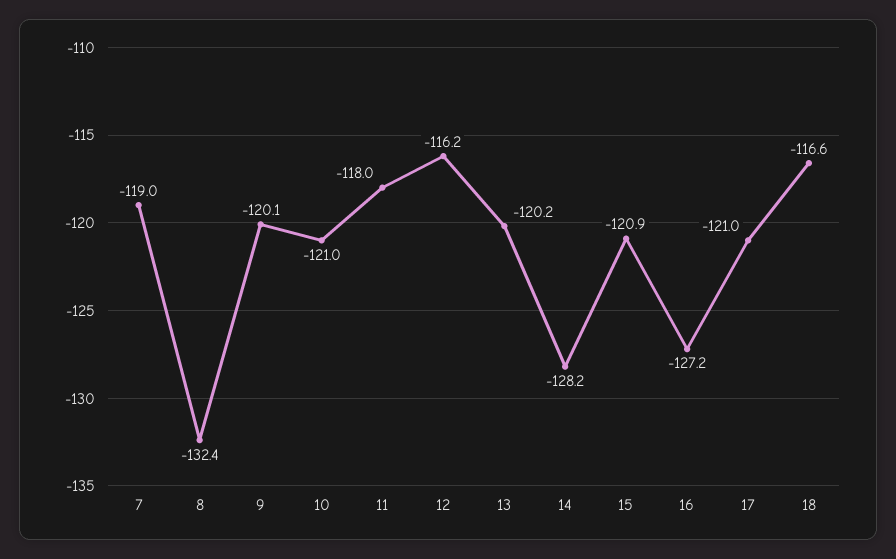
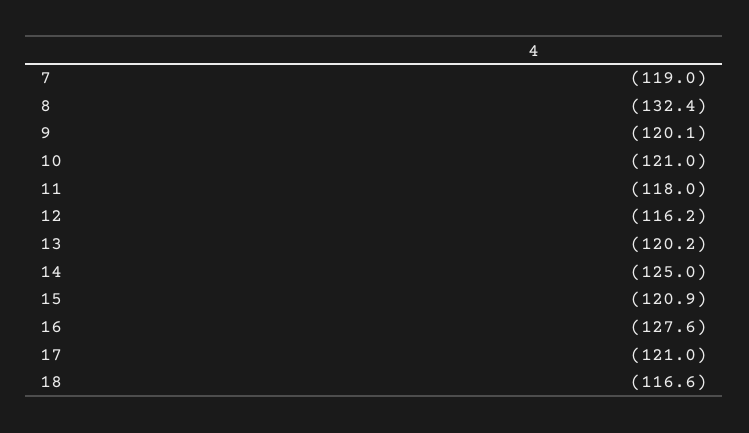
  {
    "7": -119,
    "8": -132.4,
    "9": -120.1,
    "10": -121,
    "11": -118,
    "12": -116.2,
    "13": -120.2,
-   "14": -128.2,
+   "14": -125,
    "15": -120.9,
-   "16": -127.2,
+   "16": -127.6,
    "17": -121,
    "18": -116.6
  }

